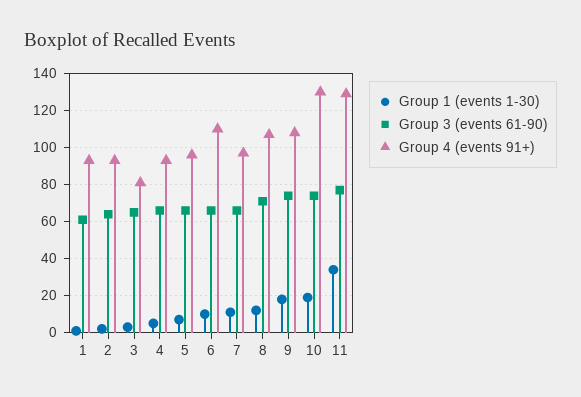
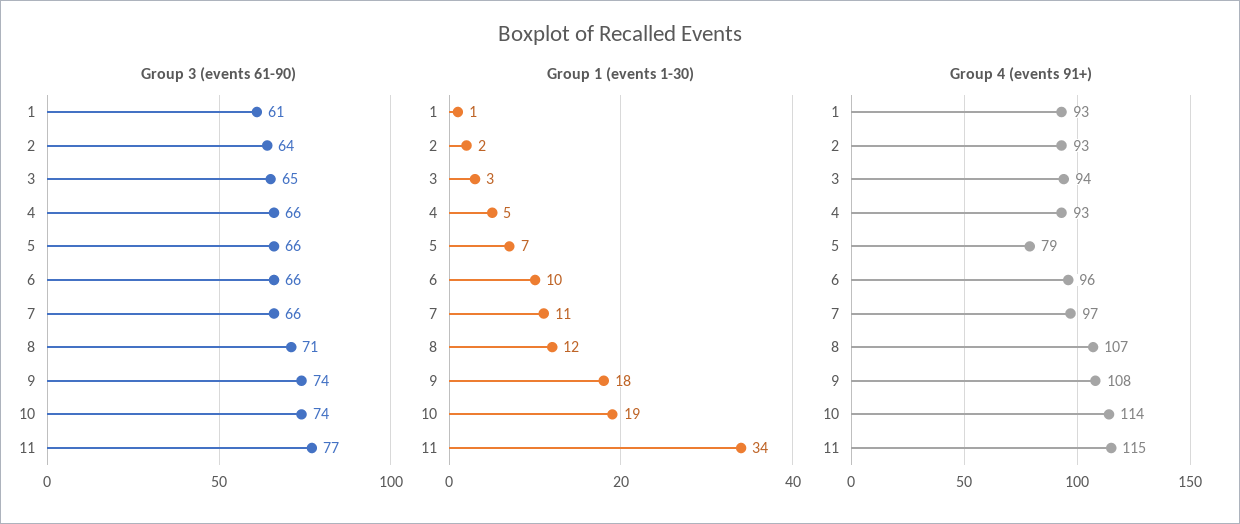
  {
    "Group 1 (events 1-30)": {
      "1": 1,
      "2": 2,
      "3": 3,
      "4": 5,
      "5": 7,
      "6": 10,
      "7": 11,
      "8": 12,
      "9": 18,
      "10": 19,
      "11": 34
    },
    "Group 3 (events 61-90)": {
      "1": 61,
      "2": 64,
      "3": 65,
      "4": 66,
      "5": 66,
      "6": 66,
      "7": 66,
      "8": 71,
      "9": 74,
      "10": 74,
      "11": 77
    },
    "Group 4 (events 91+)": {
      "1": 93,
      "2": 93,
-     "3": 80,
+     "3": 94,
      "4": 93,
-     "5": 95,
+     "5": 79,
-     "6": 110,
+     "6": 96,
      "7": 97,
      "8": 107,
      "9": 108,
-     "10": 130,
+     "10": 114,
-     "11": 130
+     "11": 115
    }
  }

